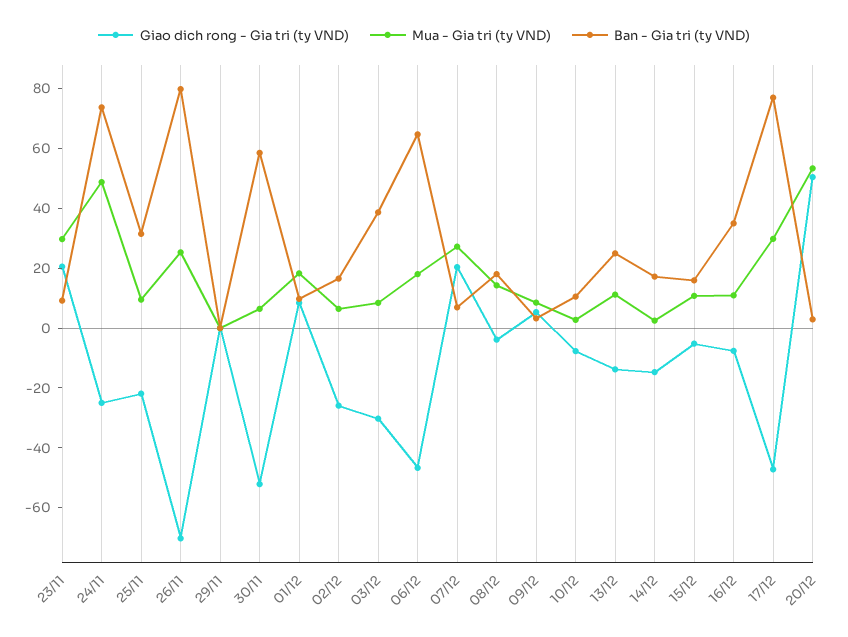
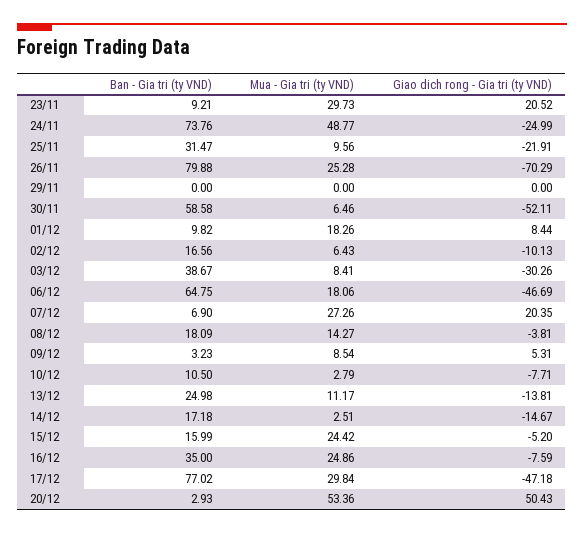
  {
    "Giao dich rong - Gia tri (ty VND)": {
      "23/11": 20.52,
      "24/11": -24.99,
      "25/11": -21.91,
      "26/11": -70.29,
      "29/11": 0,
      "30/11": -52.11,
      "01/12": 8.44,
-     "02/12": -25,
+     "02/12": -10.13,
      "03/12": -30.26,
      "06/12": -46.69,
      "07/12": 20.35,
      "08/12": -3.81,
      "09/12": 5.31,
      "10/12": -7.71,
      "13/12": -13.81,
      "14/12": -14.67,
      "15/12": -5.2,
      "16/12": -7.59,
      "17/12": -47.18,
      "20/12": 50.43
    },
    "Mua - Gia tri (ty VND)": {
      "23/11": 29.73,
      "24/11": 48.77,
      "25/11": 9.56,
      "26/11": 25.28,
      "29/11": 0,
      "30/11": 6.46,
      "01/12": 18.26,
      "02/12": 6.43,
      "03/12": 8.41,
      "06/12": 18.06,
      "07/12": 27.26,
      "08/12": 14.27,
      "09/12": 8.54,
      "10/12": 2.79,
      "13/12": 11.17,
      "14/12": 2.51,
-     "15/12": 10,
+     "15/12": 24.42,
-     "16/12": 10,
+     "16/12": 24.86,
      "17/12": 29.84,
      "20/12": 53.36
    },
    "Ban - Gia tri (ty VND)": {
      "23/11": 9.21,
      "24/11": 73.76,
      "25/11": 31.47,
      "26/11": 79.88,
      "29/11": 0,
      "30/11": 58.58,
      "01/12": 9.82,
      "02/12": 16.56,
      "03/12": 38.67,
      "06/12": 64.75,
      "07/12": 6.9,
      "08/12": 18.09,
      "09/12": 3.23,
      "10/12": 10.5,
      "13/12": 24.98,
      "14/12": 17.18,
      "15/12": 15.99,
      "16/12": 35,
      "17/12": 77.02,
      "20/12": 2.93
    }
  }

